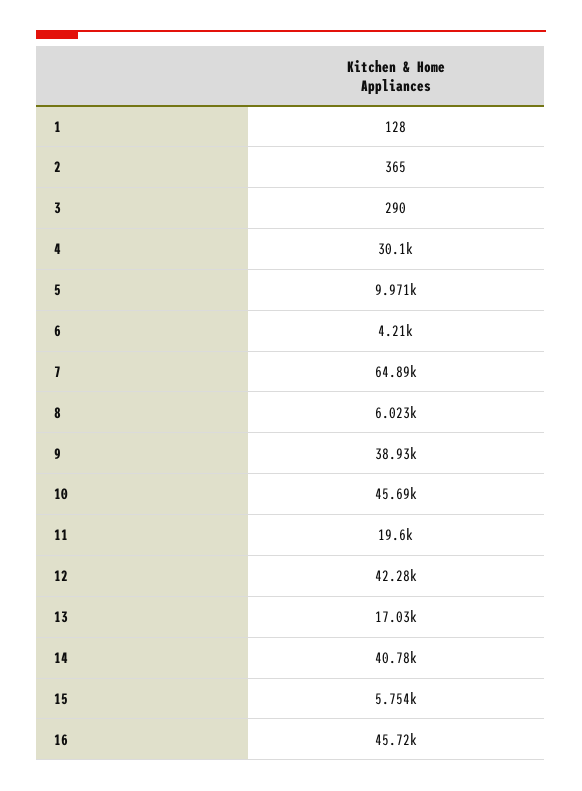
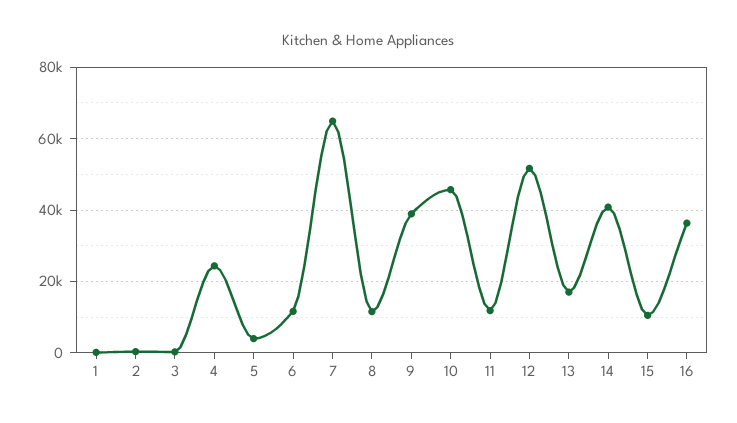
  {
    "1": 128,
    "2": 365,
    "3": 290,
-   "4": 30100,
+   "4": 24000,
-   "5": 9971,
+   "5": 4000,
-   "6": 4210,
+   "6": 12000,
    "7": 64890,
-   "8": 6023,
+   "8": 12000,
    "9": 38930,
    "10": 45690,
-   "11": 19600,
+   "11": 12000,
-   "12": 42280,
+   "12": 52000,
    "13": 17030,
    "14": 40780,
-   "15": 5754,
+   "15": 10000,
-   "16": 45720
+   "16": 36000
  }

